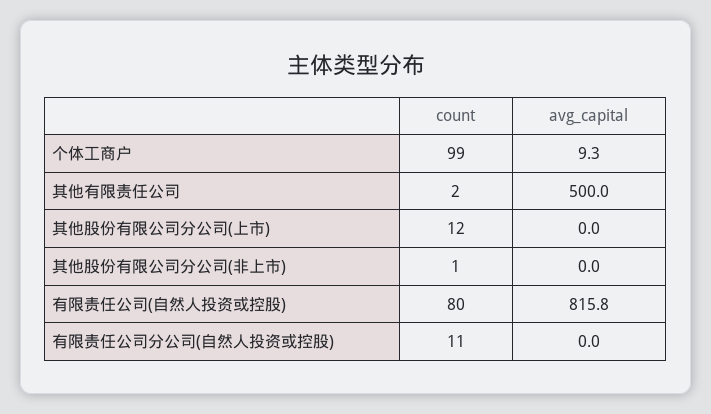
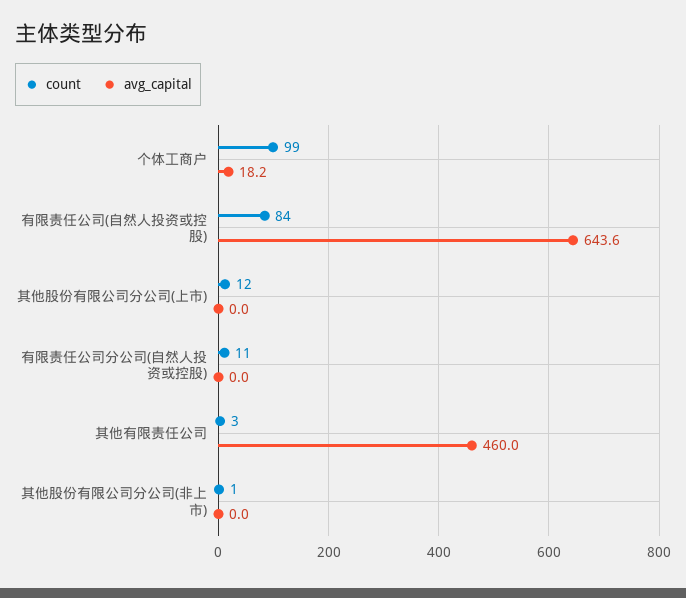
  {
    "count": {
      "个体工商户": 99,
-     "其他有限责任公司": 2,
+     "其他有限责任公司": 3,
      "其他股份有限公司分公司(上市)": 12,
      "其他股份有限公司分公司(非上市)": 1,
-     "有限责任公司(自然人投资或控股)": 80,
+     "有限责任公司(自然人投资或控股)": 84,
      "有限责任公司分公司(自然人投资或控股)": 11
    },
    "avg_capital": {
-     "个体工商户": 9.3,
+     "个体工商户": 18.2,
-     "其他有限责任公司": 500,
+     "其他有限责任公司": 460,
      "其他股份有限公司分公司(上市)": 0,
      "其他股份有限公司分公司(非上市)": 0,
-     "有限责任公司(自然人投资或控股)": 815.8,
+     "有限责任公司(自然人投资或控股)": 643.6,
      "有限责任公司分公司(自然人投资或控股)": 0
    }
  }

